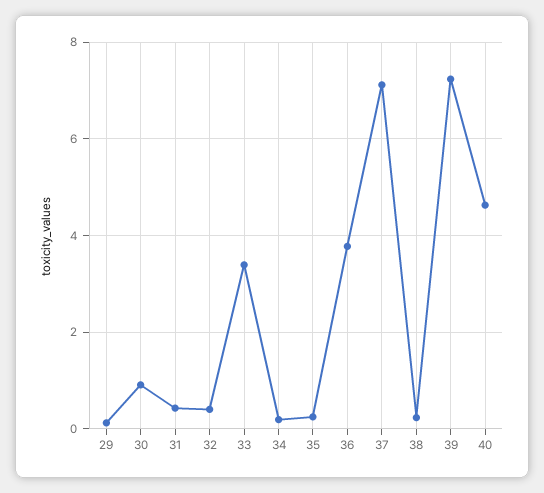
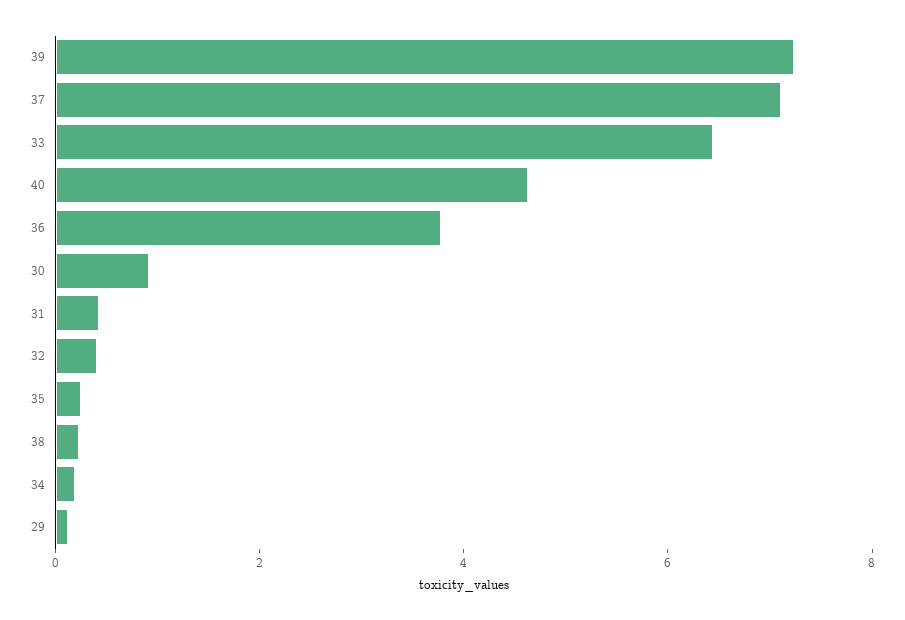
  {
    "29": 0.2,
    "30": 1,
    "31": 0.4,
    "32": 0.4,
-   "33": 3.4,
+   "33": 6.5,
    "34": 0.2,
    "35": 0.2,
    "36": 3.8,
    "37": 7.2,
    "38": 0.2,
    "39": 7.2,
    "40": 4.6
  }

